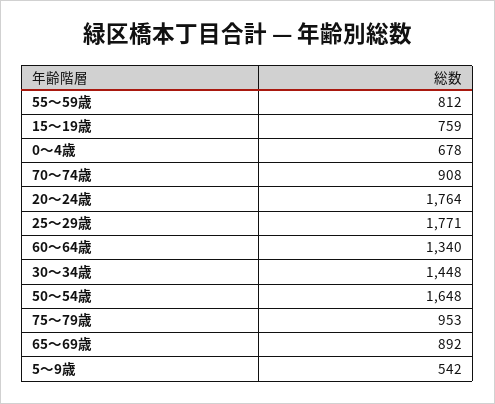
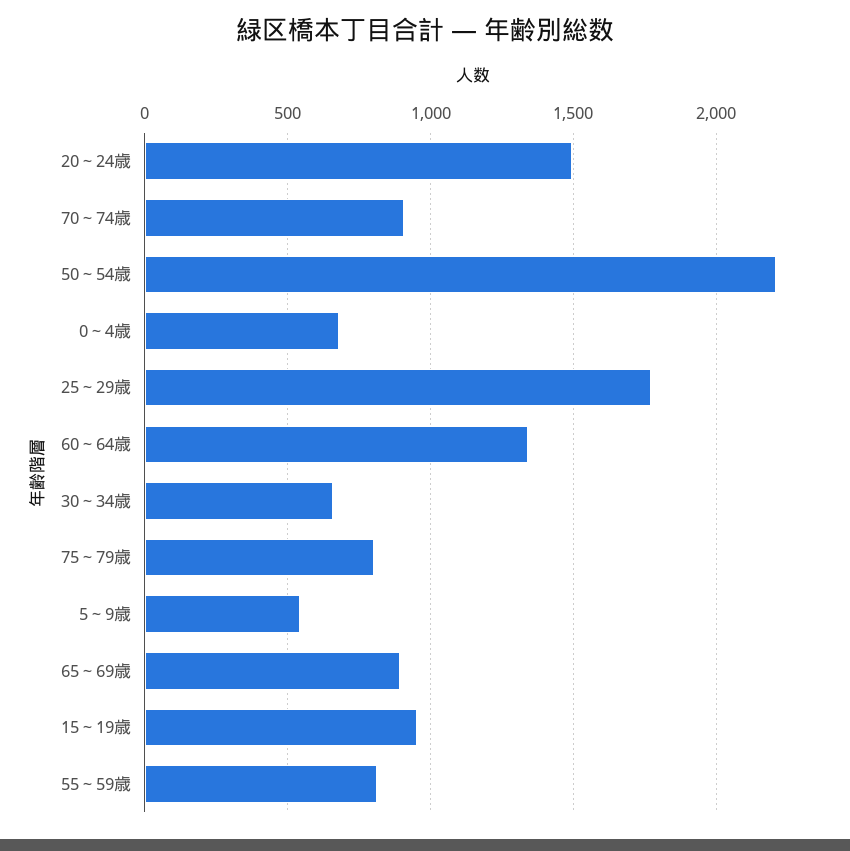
  {
    "55～59歳": 812,
-   "15～19歳": 759,
+   "15～19歳": 950,
    "0～4歳": 678,
    "70～74歳": 908,
-   "20～24歳": 1764,
+   "20～24歳": 1500,
    "25～29歳": 1771,
    "60～64歳": 1340,
-   "30～34歳": 1448,
+   "30～34歳": 650,
-   "50～54歳": 1648,
+   "50～54歳": 2200,
-   "75～79歳": 953,
+   "75～79歳": 800,
    "65～69歳": 892,
    "5～9歳": 542
  }

